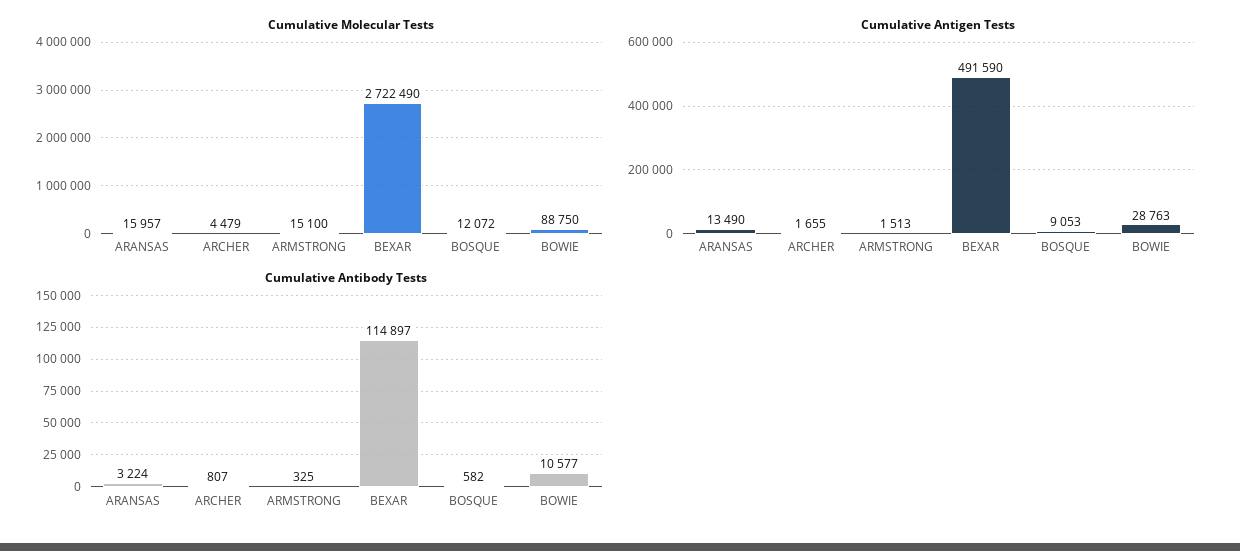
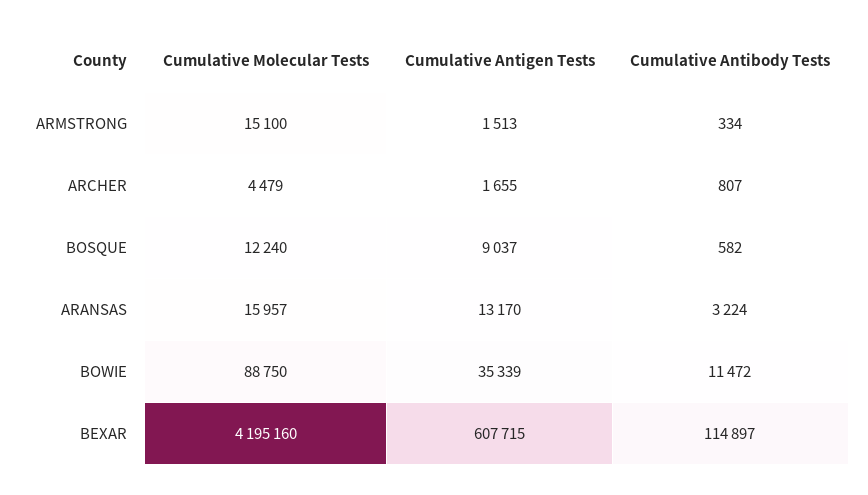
  {
    "Cumulative Molecular Tests": {
      "ARANSAS": 15957,
      "ARCHER": 4479,
      "ARMSTRONG": 15100,
-     "BEXAR": 2722490,
+     "BEXAR": 4195160,
-     "BOSQUE": 12072,
+     "BOSQUE": 12240,
      "BOWIE": 88750
    },
    "Cumulative Antigen Tests": {
-     "ARANSAS": 13490,
+     "ARANSAS": 13170,
      "ARCHER": 1655,
      "ARMSTRONG": 1513,
-     "BEXAR": 491590,
+     "BEXAR": 607715,
-     "BOSQUE": 9053,
+     "BOSQUE": 9037,
-     "BOWIE": 28763
+     "BOWIE": 35339
    },
    "Cumulative Antibody Tests": {
      "ARANSAS": 3224,
      "ARCHER": 807,
-     "ARMSTRONG": 325,
+     "ARMSTRONG": 334,
      "BEXAR": 114897,
      "BOSQUE": 582,
-     "BOWIE": 10577
+     "BOWIE": 11472
    }
  }

